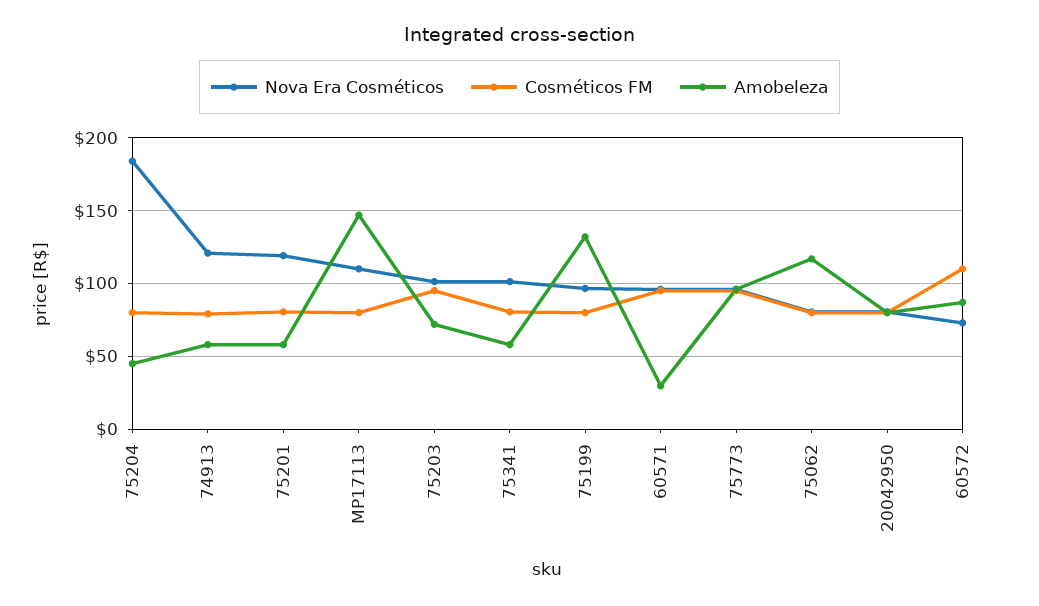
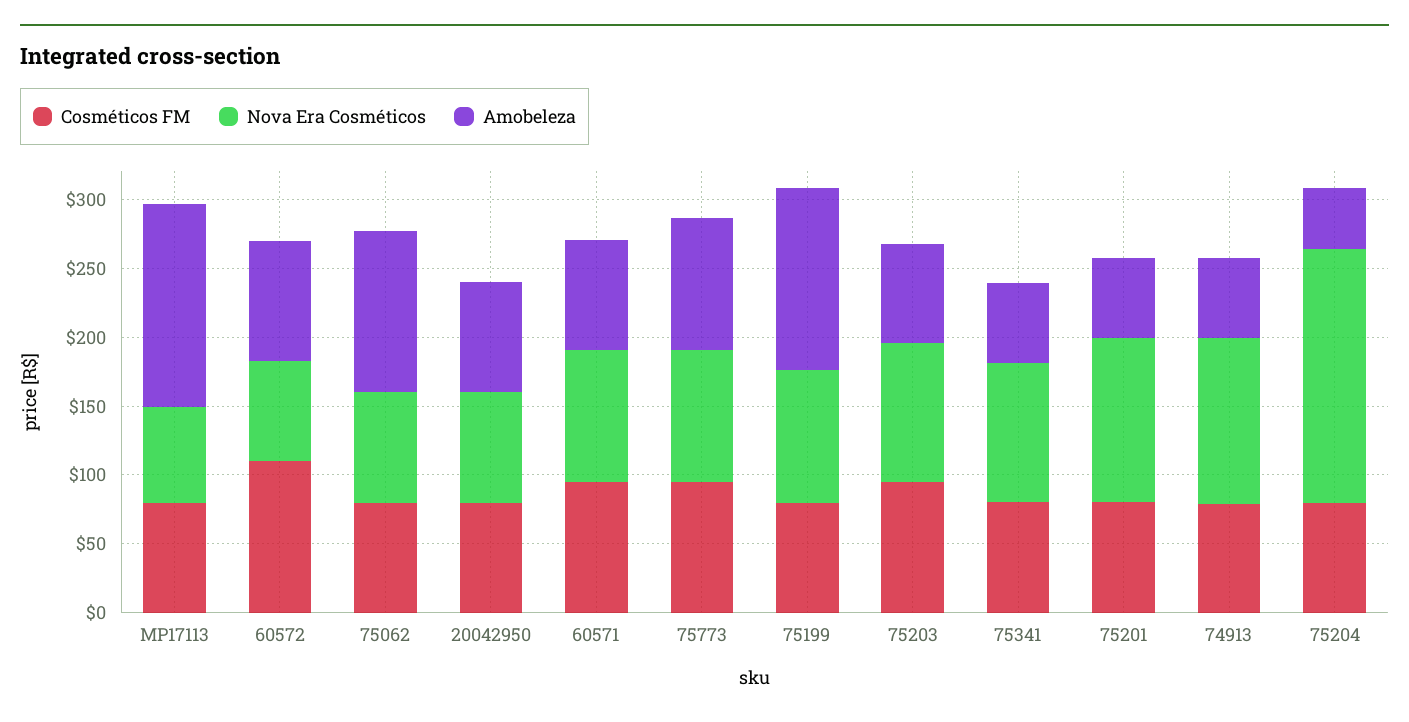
  {
    "Nova Era Cosméticos": {
      "75204": 185,
      "74913": 120,
      "75201": 120,
-     "MP17113": 110,
+     "MP17113": 70,
      "75203": 100,
      "75341": 100,
      "75199": 95,
      "60571": 95,
      "75773": 95,
      "75062": 80,
      "20042950": 80,
      "60572": 75
    },
    "Cosméticos FM": {
      "75204": 80,
      "74913": 80,
      "75201": 80,
      "MP17113": 80,
      "75203": 95,
      "75341": 80,
      "75199": 80,
      "60571": 95,
      "75773": 95,
      "75062": 80,
      "20042950": 80,
      "60572": 110
    },
    "Amobeleza": {
      "75204": 45,
      "74913": 60,
      "75201": 60,
      "MP17113": 145,
      "75203": 70,
      "75341": 60,
      "75199": 130,
-     "60571": 30,
+     "60571": 80,
      "75773": 95,
      "75062": 115,
      "20042950": 80,
      "60572": 85
    }
  }

